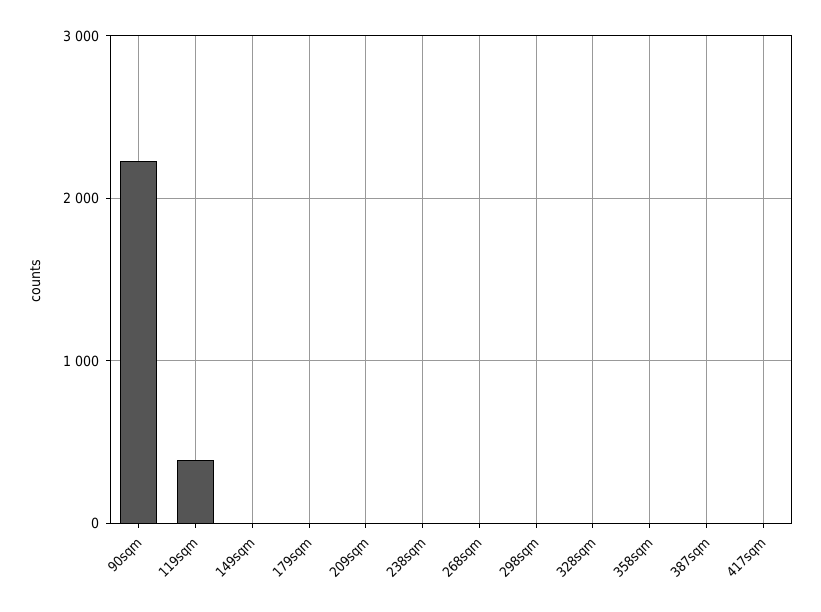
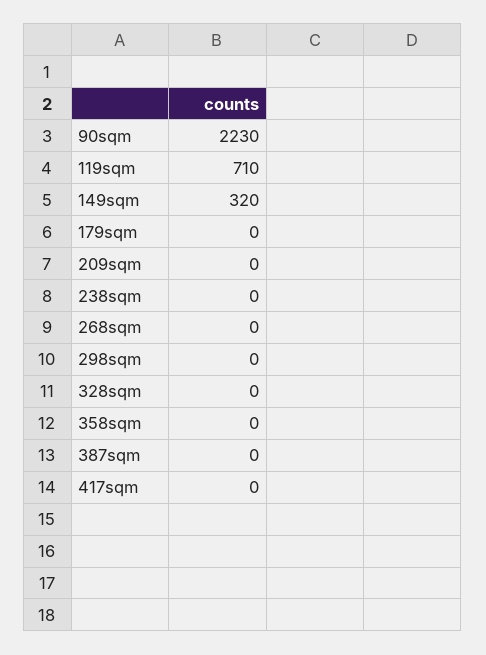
  {
    "90sqm": 2230,
-   "119sqm": 400,
+   "119sqm": 710,
-   "149sqm": 0,
+   "149sqm": 320,
    "179sqm": 0,
    "209sqm": 0,
    "238sqm": 0,
    "268sqm": 0,
    "298sqm": 0,
    "328sqm": 0,
    "358sqm": 0,
    "387sqm": 0,
    "417sqm": 0
  }

